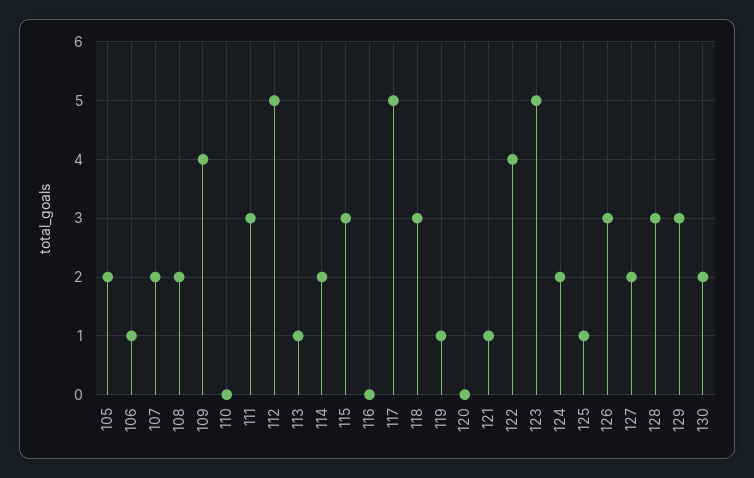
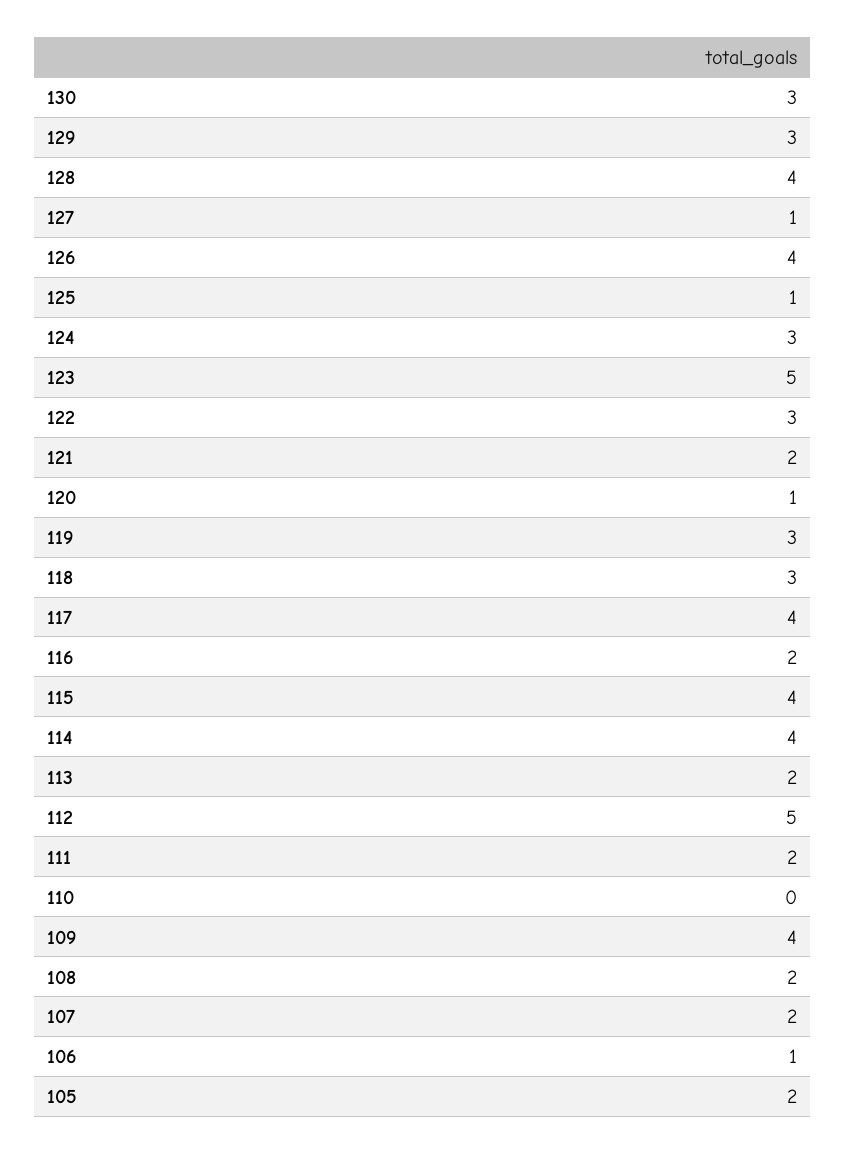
  {
    "105": 2,
    "106": 1,
    "107": 2,
    "108": 2,
    "109": 4,
    "110": 0,
-   "111": 3,
+   "111": 2,
    "112": 5,
-   "113": 1,
+   "113": 2,
-   "114": 2,
+   "114": 4,
-   "115": 3,
+   "115": 4,
-   "116": 0,
+   "116": 2,
-   "117": 5,
+   "117": 4,
    "118": 3,
-   "119": 1,
+   "119": 3,
-   "120": 0,
+   "120": 1,
-   "121": 1,
+   "121": 2,
-   "122": 4,
+   "122": 3,
    "123": 5,
-   "124": 2,
+   "124": 3,
    "125": 1,
-   "126": 3,
+   "126": 4,
-   "127": 2,
+   "127": 1,
-   "128": 3,
+   "128": 4,
    "129": 3,
-   "130": 2
+   "130": 3
  }

